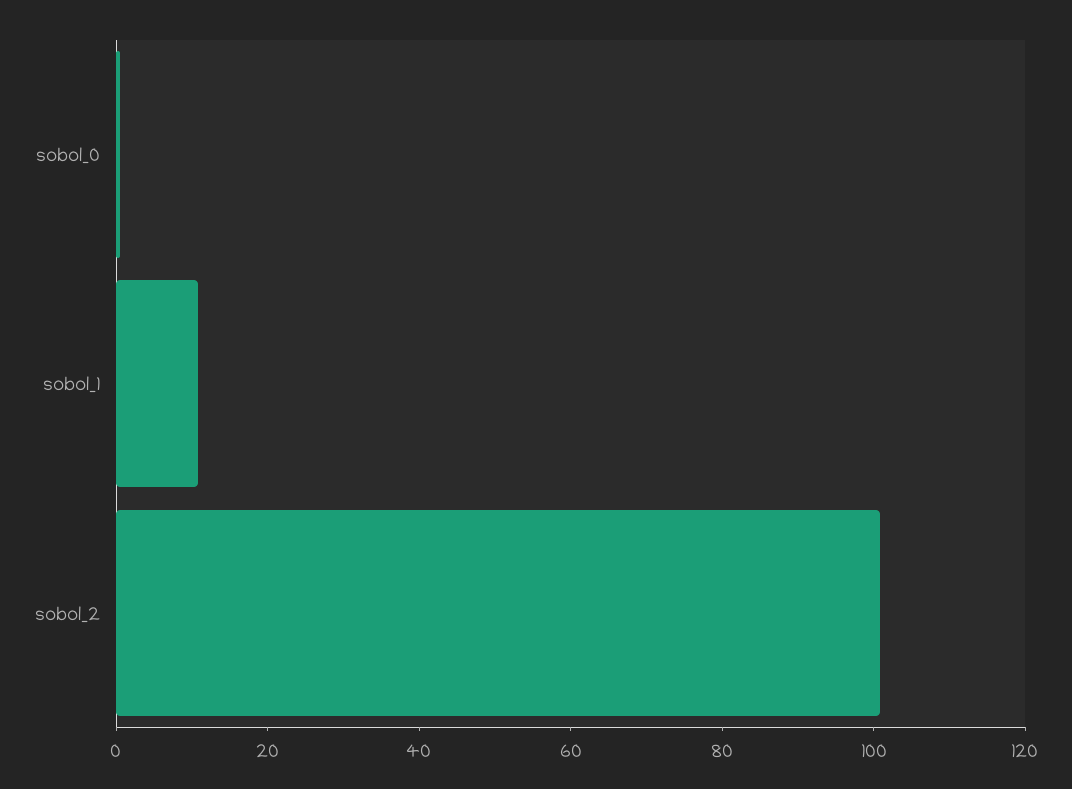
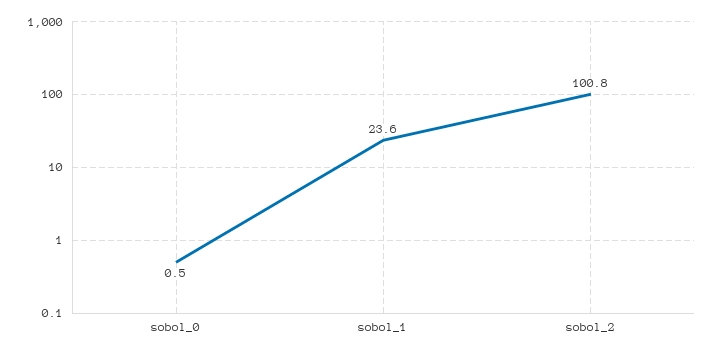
  {
    "sobol_0": 0.5,
-   "sobol_1": 10,
+   "sobol_1": 23.6,
    "sobol_2": 100.8
  }

